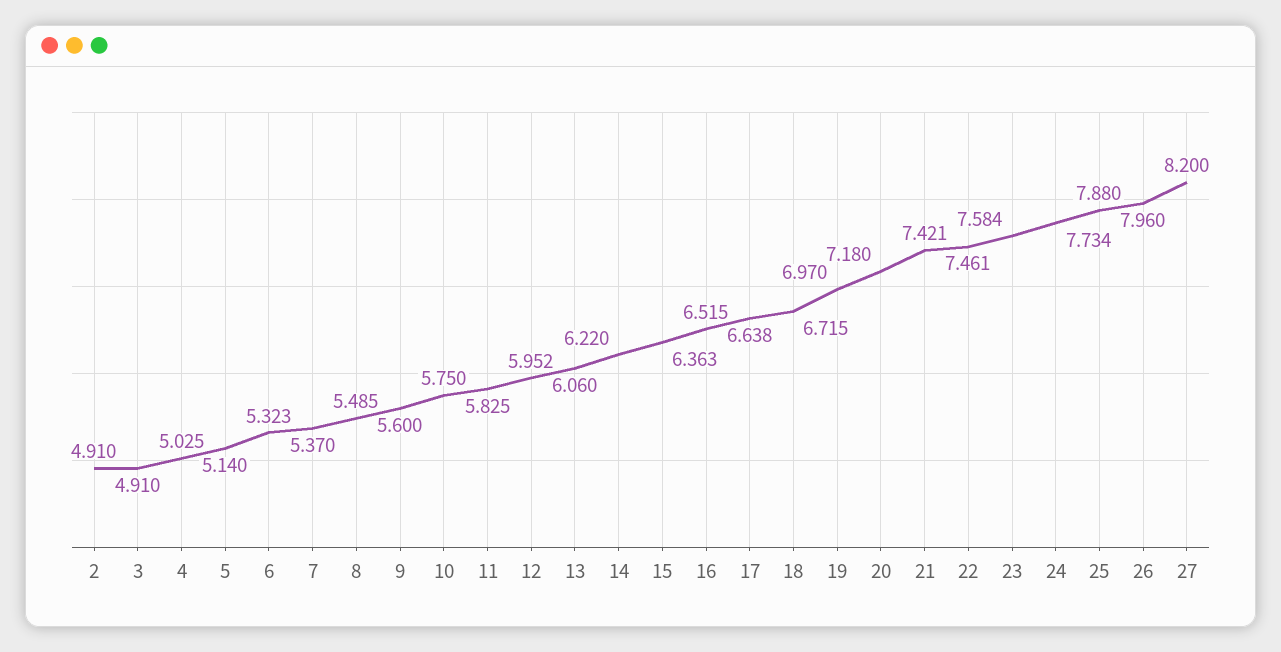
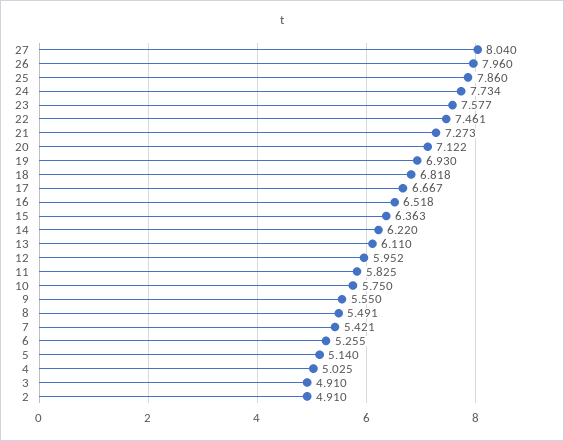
  {
    "2": 4.91,
    "3": 4.91,
    "4": 5.025,
    "5": 5.14,
-   "6": 5.323,
+   "6": 5.255,
-   "7": 5.37,
+   "7": 5.421,
-   "8": 5.485,
+   "8": 5.491,
-   "9": 5.6,
+   "9": 5.55,
    "10": 5.75,
    "11": 5.825,
    "12": 5.952,
-   "13": 6.06,
+   "13": 6.11,
    "14": 6.22,
    "15": 6.363,
-   "16": 6.515,
+   "16": 6.518,
-   "17": 6.638,
+   "17": 6.667,
-   "18": 6.715,
+   "18": 6.818,
-   "19": 6.97,
+   "19": 6.93,
-   "20": 7.18,
+   "20": 7.122,
-   "21": 7.421,
+   "21": 7.273,
    "22": 7.461,
-   "23": 7.584,
+   "23": 7.577,
    "24": 7.734,
-   "25": 7.88,
+   "25": 7.86,
    "26": 7.96,
-   "27": 8.2
+   "27": 8.04
  }

